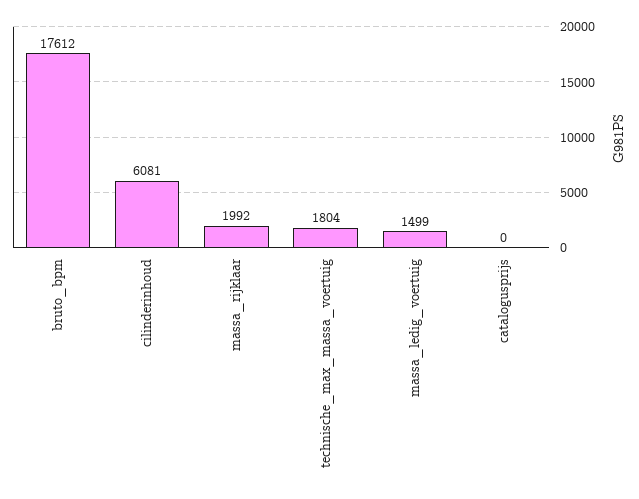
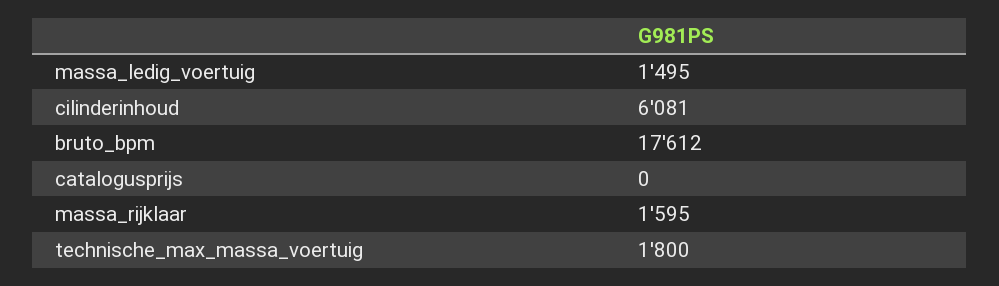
  {
    "bruto_bpm": 17612,
    "cilinderinhoud": 6081,
-   "massa_rijklaar": 1992,
+   "massa_rijklaar": 1595,
-   "technische_max_massa_voertuig": 1804,
+   "technische_max_massa_voertuig": 1800,
-   "massa_ledig_voertuig": 1499,
+   "massa_ledig_voertuig": 1495,
    "catalogusprijs": 0
  }

